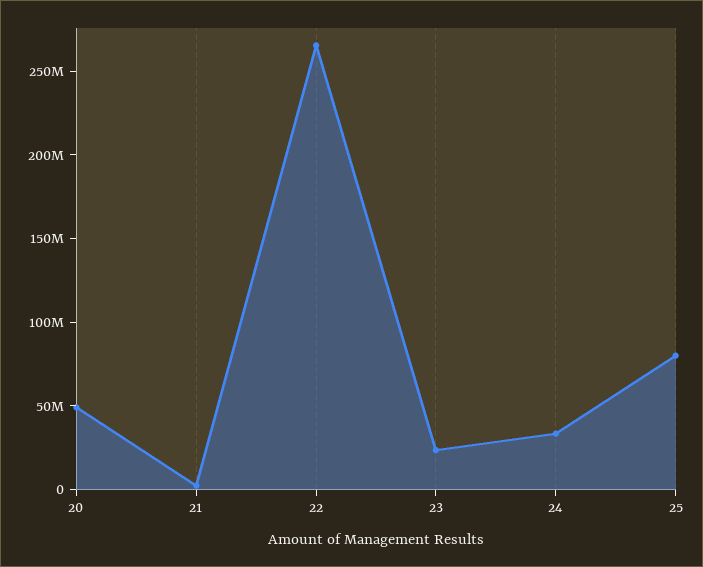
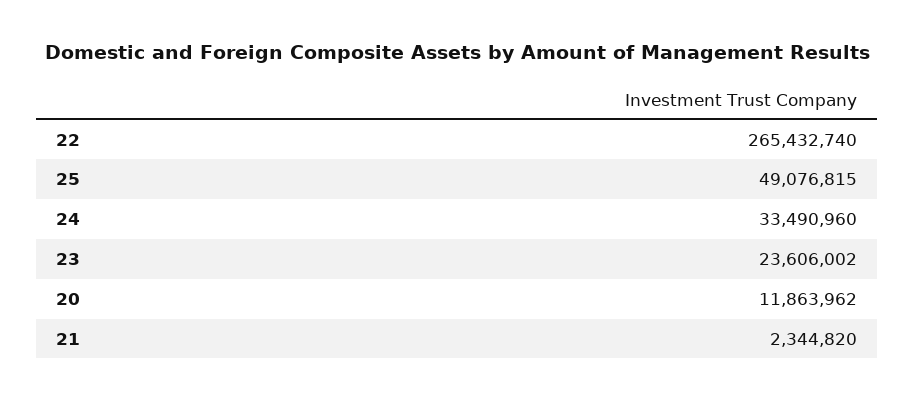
  {
-   "20": 50000000,
+   "20": 11863962,
    "21": 2344820,
    "22": 265432740,
    "23": 23606002,
    "24": 33490960,
-   "25": 80000000
+   "25": 49076815
  }

